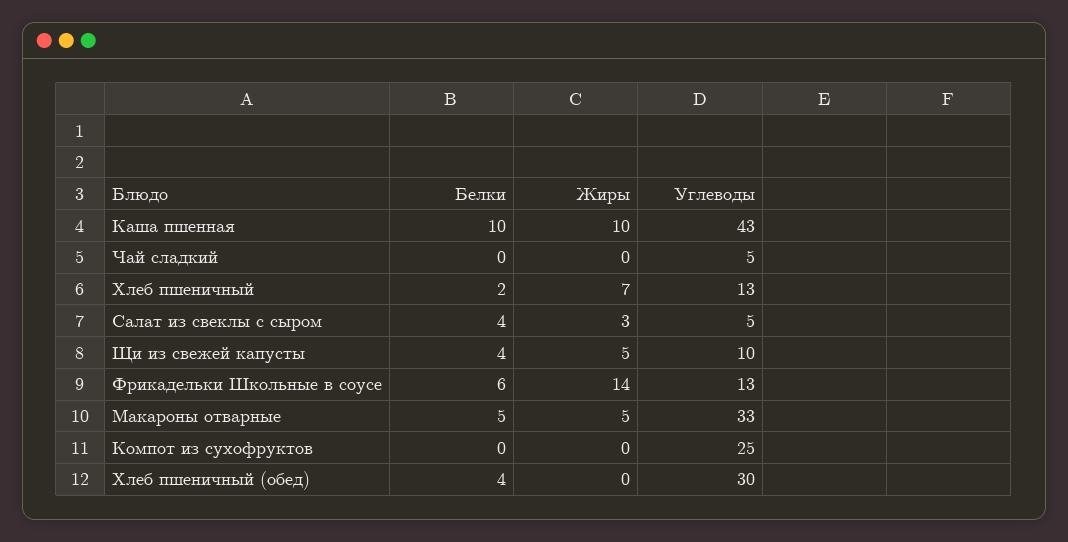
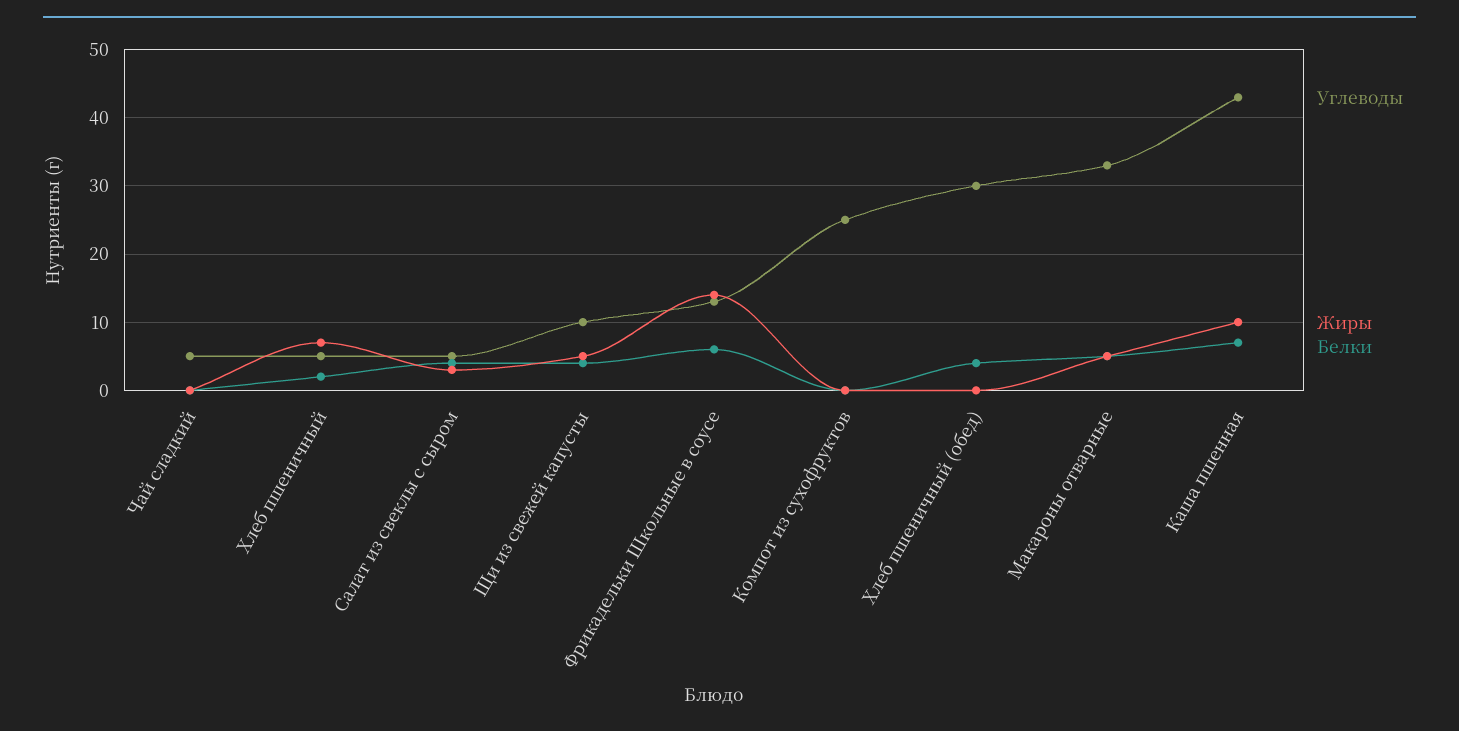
  {
    "Белки": {
-     "Каша пшенная": 10,
+     "Каша пшенная": 7,
      "Чай сладкий": 0,
      "Хлеб пшеничный": 2,
      "Салат из свеклы с сыром": 4,
      "Щи из свежей капусты": 4,
      "Фрикадельки Школьные в соусе": 6,
      "Макароны отварные": 5,
      "Компот из сухофруктов": 0,
      "Хлеб пшеничный (обед)": 4
    },
    "Жиры": {
      "Каша пшенная": 10,
      "Чай сладкий": 0,
      "Хлеб пшеничный": 7,
      "Салат из свеклы с сыром": 3,
      "Щи из свежей капусты": 5,
      "Фрикадельки Школьные в соусе": 14,
      "Макароны отварные": 5,
      "Компот из сухофруктов": 0,
      "Хлеб пшеничный (обед)": 0
    },
    "Углеводы": {
      "Каша пшенная": 43,
      "Чай сладкий": 5,
-     "Хлеб пшеничный": 13,
+     "Хлеб пшеничный": 5,
      "Салат из свеклы с сыром": 5,
      "Щи из свежей капусты": 10,
      "Фрикадельки Школьные в соусе": 13,
      "Макароны отварные": 33,
      "Компот из сухофруктов": 25,
      "Хлеб пшеничный (обед)": 30
    }
  }

